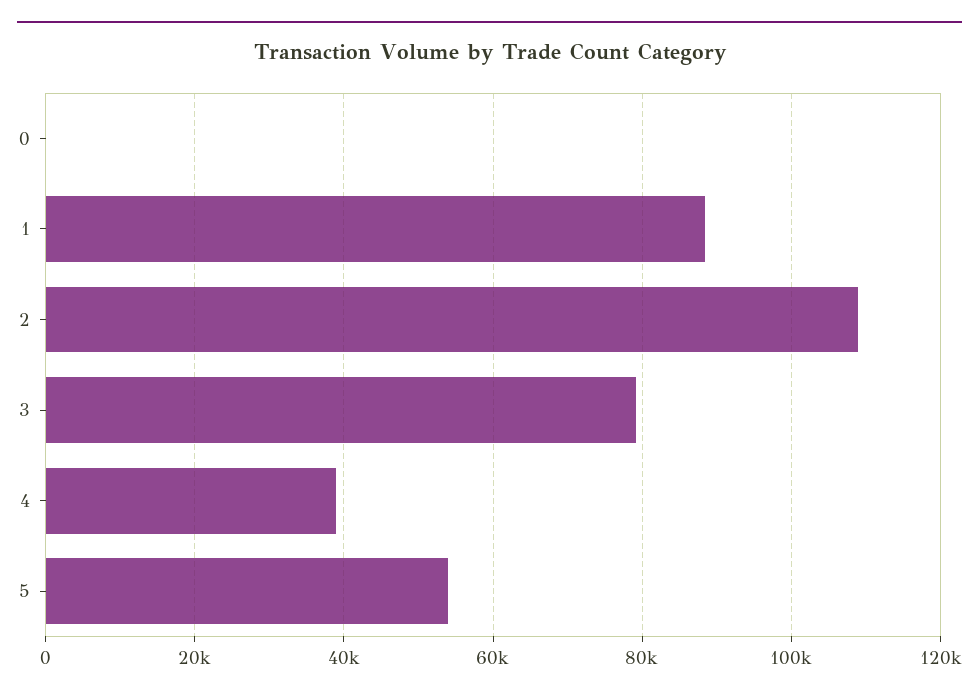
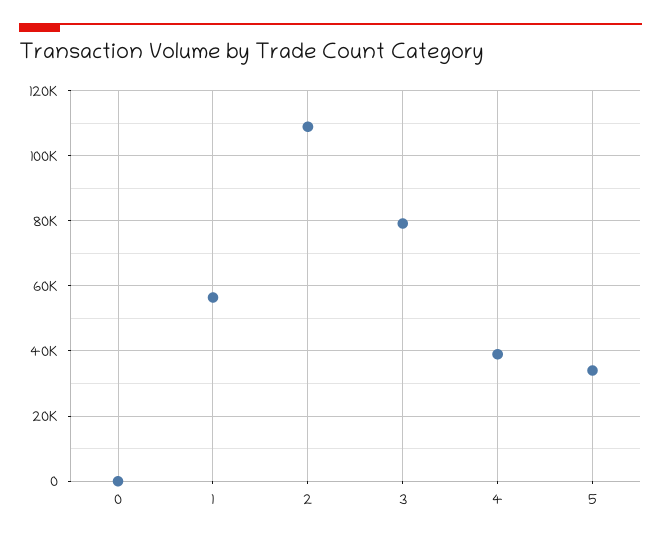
  {
    "0": 0,
-   "1": 88000,
+   "1": 56000,
    "2": 108000,
    "3": 80000,
    "4": 40000,
-   "5": 54000
+   "5": 34000
  }

